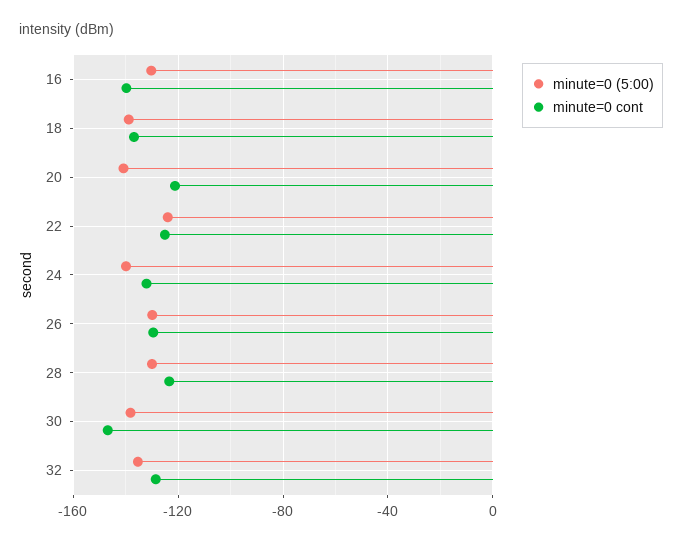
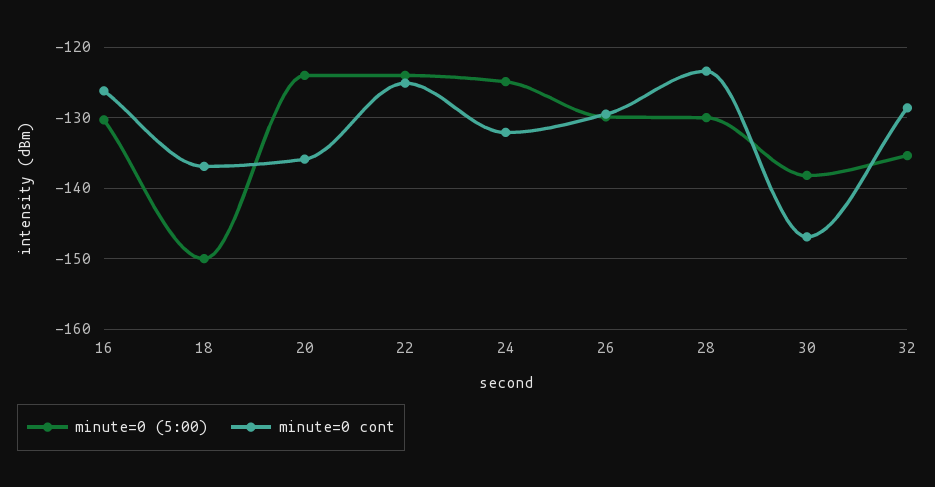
  {
    "minute=0 (5:00)": {
      "16": -130,
-     "18": -140,
+     "18": -150,
-     "20": -140,
+     "20": -124,
      "22": -124,
-     "24": -140,
+     "24": -125,
      "26": -130,
      "28": -130,
      "30": -138,
      "32": -135
    },
    "minute=0 cont": {
-     "16": -140,
+     "16": -126,
      "18": -137,
-     "20": -120,
+     "20": -136,
      "22": -125,
      "24": -132,
      "26": -130,
      "28": -123,
      "30": -147,
      "32": -129
    }
  }

